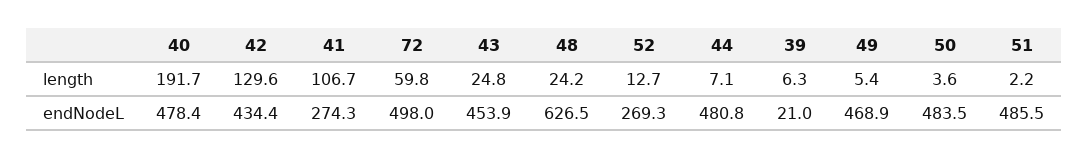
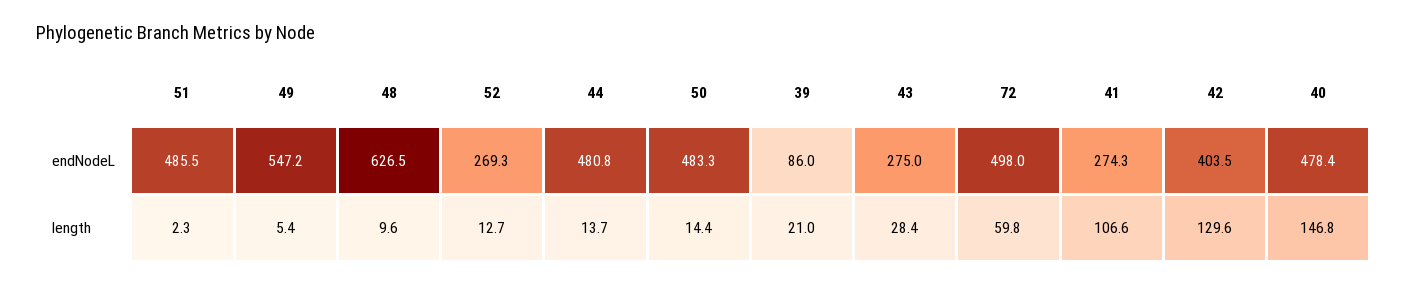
  {
    "40": {
-     "length": 191.7,
+     "length": 146.8,
      "endNodeL": 478.4
    },
    "42": {
      "length": 129.6,
-     "endNodeL": 434.4
+     "endNodeL": 403.5
    },
    "41": {
-     "length": 106.7,
+     "length": 106.6,
      "endNodeL": 274.3
    },
    "72": {
      "length": 59.8,
      "endNodeL": 498
    },
    "43": {
-     "length": 24.8,
+     "length": 28.4,
-     "endNodeL": 453.9
+     "endNodeL": 275
    },
    "48": {
-     "length": 24.2,
+     "length": 9.6,
      "endNodeL": 626.5
    },
    "52": {
      "length": 12.7,
      "endNodeL": 269.3
    },
    "44": {
-     "length": 7.1,
+     "length": 13.7,
      "endNodeL": 480.8
    },
    "39": {
-     "length": 6.3,
+     "length": 21,
-     "endNodeL": 21
+     "endNodeL": 86
    },
    "49": {
      "length": 5.4,
-     "endNodeL": 468.9
+     "endNodeL": 547.2
    },
    "50": {
-     "length": 3.6,
+     "length": 14.4,
-     "endNodeL": 483.5
+     "endNodeL": 483.3
    },
    "51": {
-     "length": 2.2,
+     "length": 2.3,
      "endNodeL": 485.5
    }
  }

